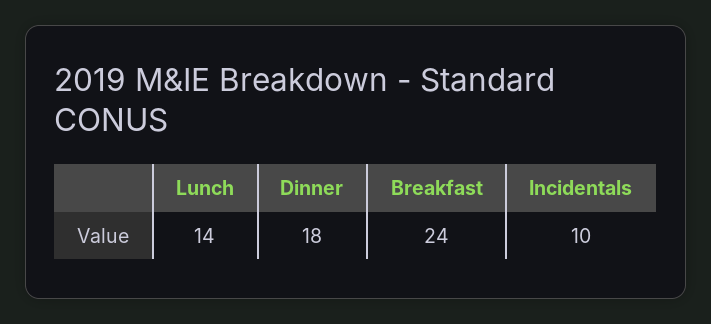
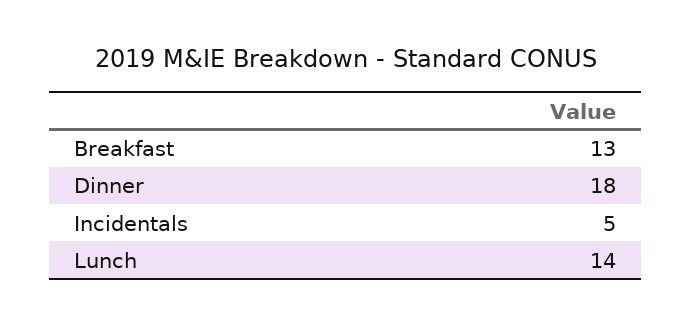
  {
    "Lunch": 14,
    "Dinner": 18,
-   "Breakfast": 24,
+   "Breakfast": 13,
-   "Incidentals": 10
+   "Incidentals": 5
  }

